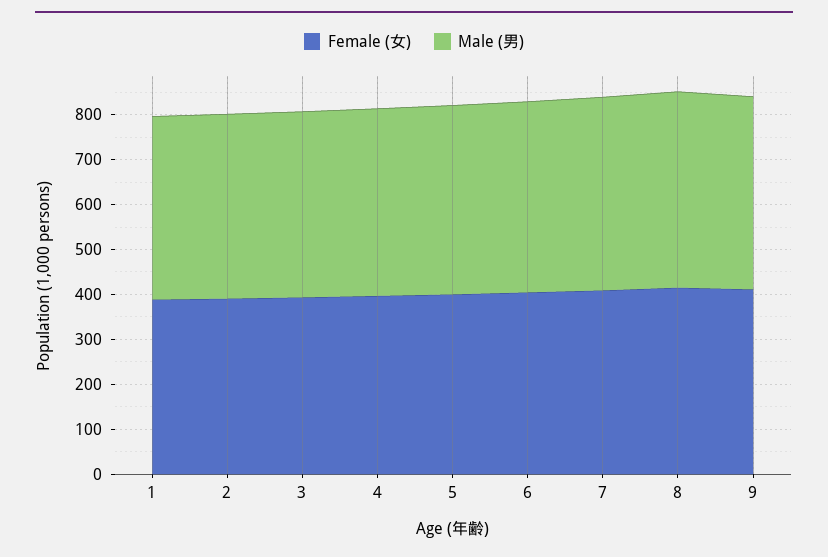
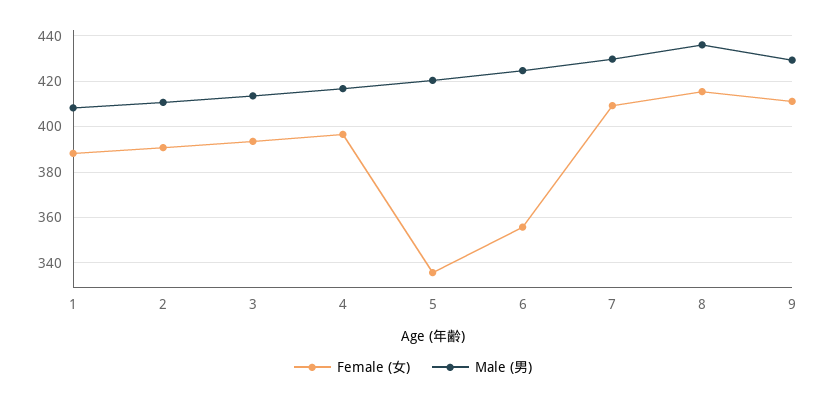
  {
    "Female (女)": {
      "1": 390,
      "2": 390,
      "3": 395,
      "4": 395,
-     "5": 400,
+     "5": 335,
-     "6": 400,
+     "6": 355,
      "7": 410,
      "8": 415,
      "9": 410
    },
    "Male (男)": {
      "1": 410,
      "2": 410,
      "3": 415,
      "4": 415,
      "5": 420,
      "6": 425,
      "7": 430,
      "8": 435,
      "9": 430
    }
  }

